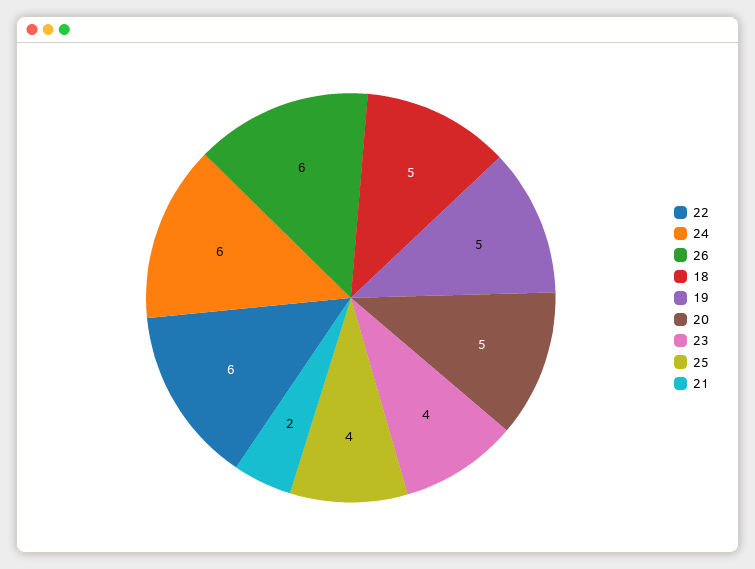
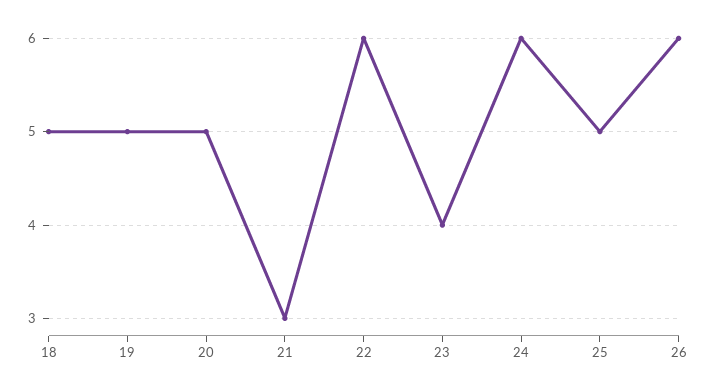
  {
    "22": 6,
    "24": 6,
    "26": 6,
    "18": 5,
    "19": 5,
    "20": 5,
    "23": 4,
-   "25": 4,
+   "25": 5,
-   "21": 2
+   "21": 3
  }

